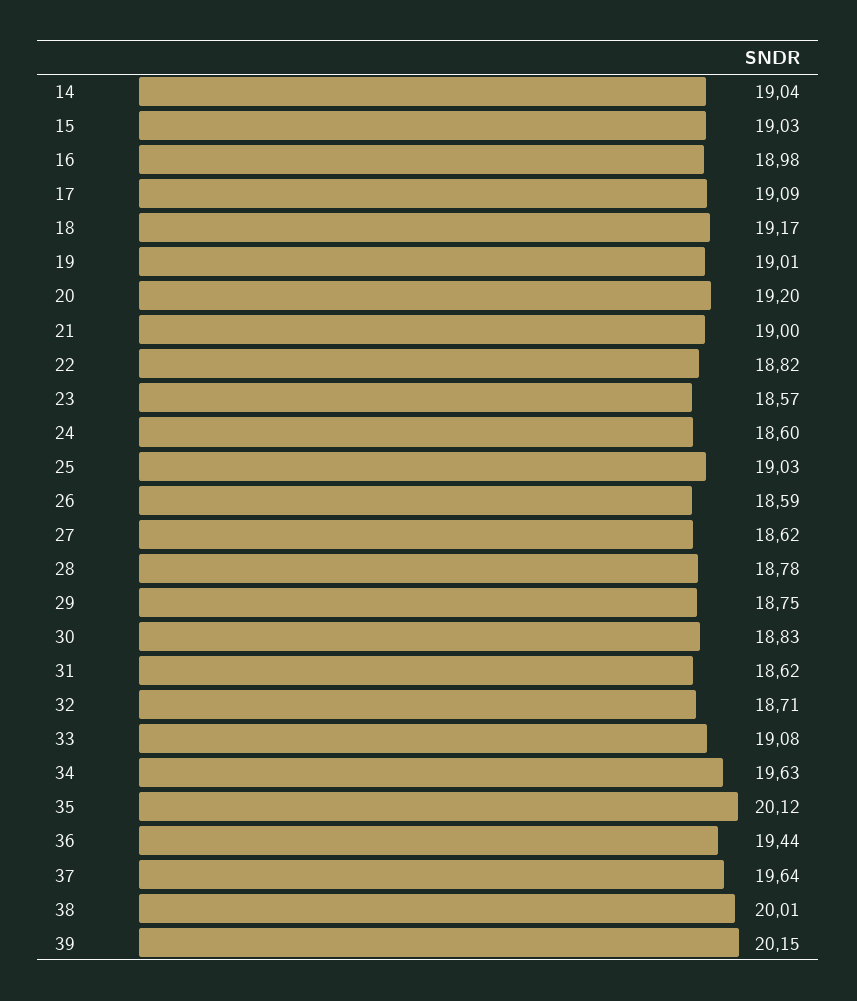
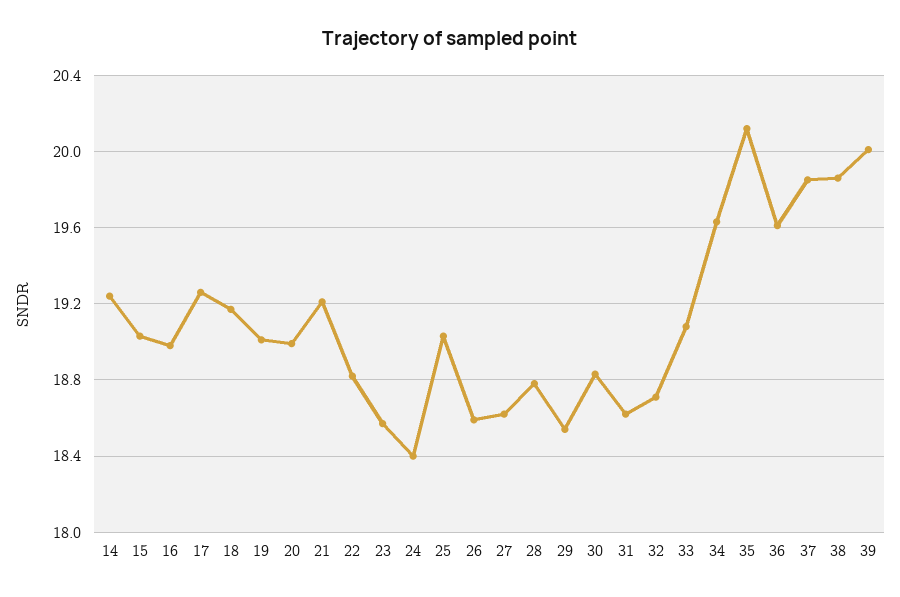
  {
-   "14": 19.04,
+   "14": 19.25,
    "15": 19.03,
    "16": 18.98,
-   "17": 19.09,
+   "17": 19.25,
    "18": 19.17,
    "19": 19.01,
-   "20": 19.2,
+   "20": 19,
-   "21": 19,
+   "21": 19.2,
    "22": 18.82,
    "23": 18.57,
-   "24": 18.6,
+   "24": 18.4,
    "25": 19.03,
    "26": 18.59,
    "27": 18.62,
    "28": 18.78,
-   "29": 18.75,
+   "29": 18.55,
    "30": 18.83,
    "31": 18.62,
    "32": 18.71,
    "33": 19.08,
    "34": 19.63,
    "35": 20.12,
-   "36": 19.44,
+   "36": 19.6,
-   "37": 19.64,
+   "37": 19.85,
-   "38": 20.01,
+   "38": 19.85,
-   "39": 20.15
+   "39": 20
  }

